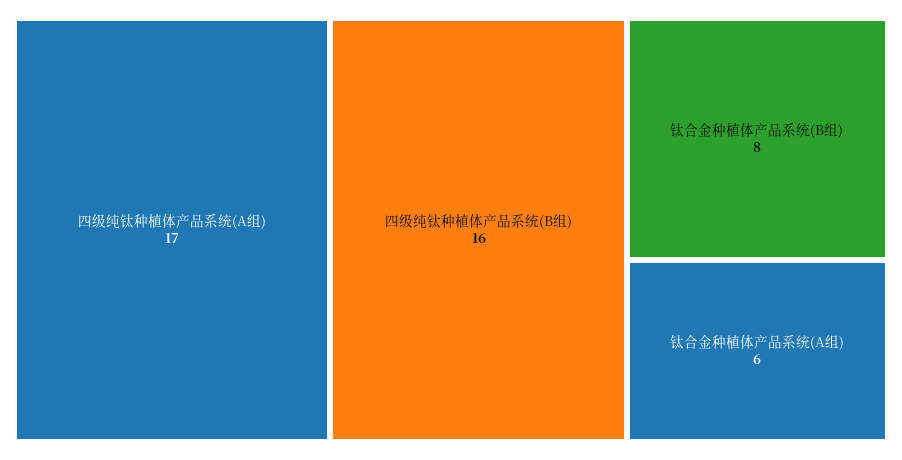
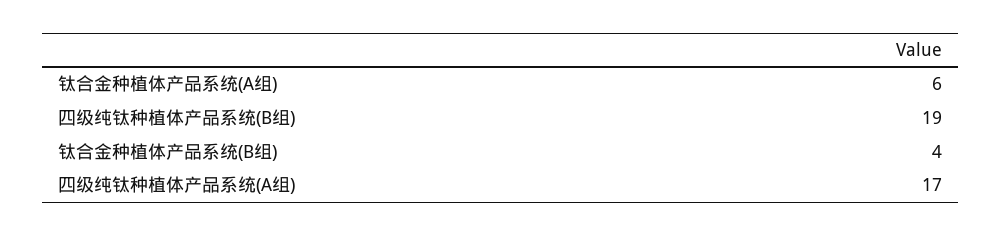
  {
    "四级纯钛种植体产品系统(A组)": 17,
-   "四级纯钛种植体产品系统(B组)": 16,
+   "四级纯钛种植体产品系统(B组)": 19,
-   "钛合金种植体产品系统(B组)": 8,
+   "钛合金种植体产品系统(B组)": 4,
    "钛合金种植体产品系统(A组)": 6
  }

